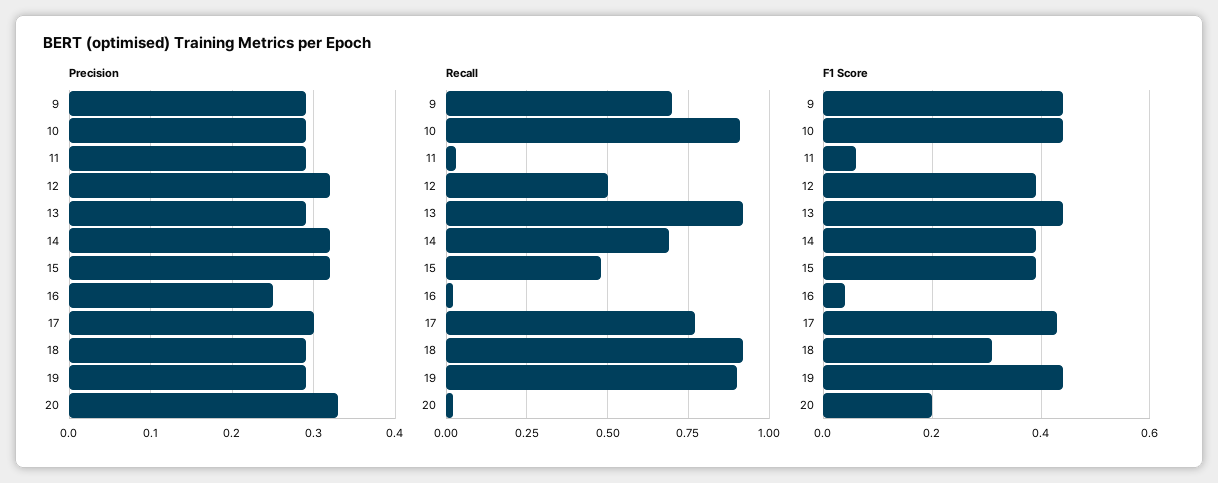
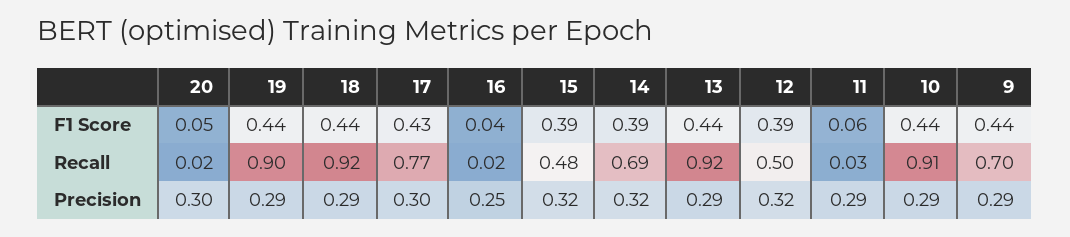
  {
    "Precision": {
      "9": 0.29,
      "10": 0.29,
      "11": 0.29,
      "12": 0.32,
      "13": 0.29,
      "14": 0.32,
      "15": 0.32,
      "16": 0.25,
      "17": 0.3,
      "18": 0.29,
      "19": 0.29,
-     "20": 0.33
+     "20": 0.3
    },
    "Recall": {
      "9": 0.7,
      "10": 0.91,
      "11": 0.03,
      "12": 0.5,
      "13": 0.92,
      "14": 0.69,
      "15": 0.48,
      "16": 0.02,
      "17": 0.77,
      "18": 0.92,
      "19": 0.9,
      "20": 0.02
    },
    "F1 Score": {
      "9": 0.44,
      "10": 0.44,
      "11": 0.06,
      "12": 0.39,
      "13": 0.44,
      "14": 0.39,
      "15": 0.39,
      "16": 0.04,
      "17": 0.43,
-     "18": 0.3,
+     "18": 0.44,
      "19": 0.44,
-     "20": 0.2
+     "20": 0.05
    }
  }

